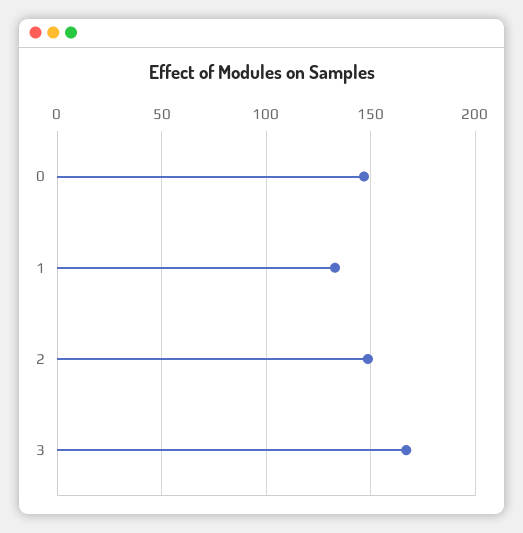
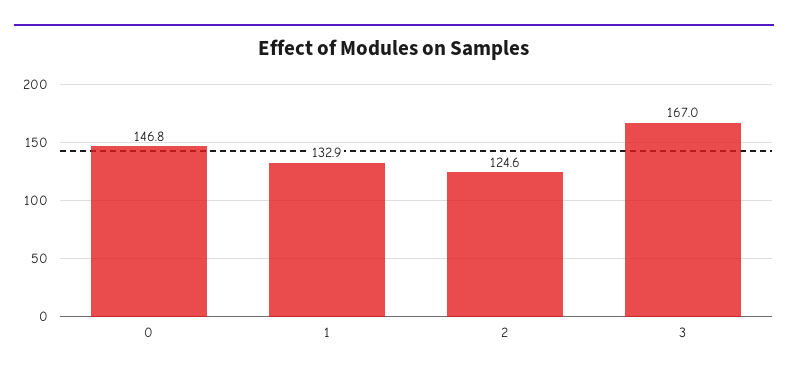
  {
    "0": 146.8,
    "1": 132.9,
-   "2": 150,
+   "2": 124.6,
    "3": 167
  }

